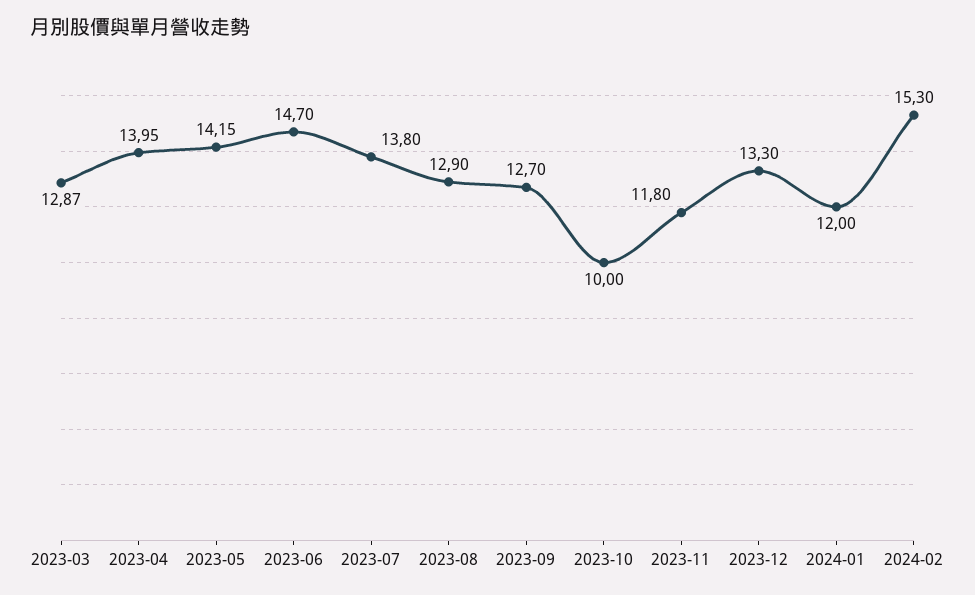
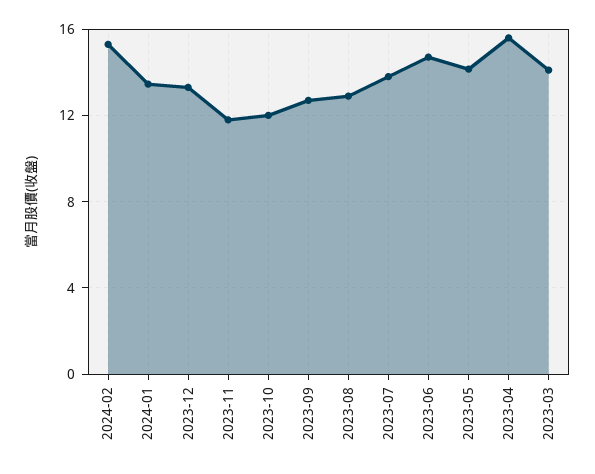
  {
-   "2023-03": 12.87,
+   "2023-03": 14,
-   "2023-04": 13.95,
+   "2023-04": 15.5,
    "2023-05": 14.15,
    "2023-06": 14.7,
    "2023-07": 13.8,
    "2023-08": 12.9,
    "2023-09": 12.7,
-   "2023-10": 10,
+   "2023-10": 12,
    "2023-11": 11.8,
    "2023-12": 13.3,
-   "2024-01": 12,
+   "2024-01": 13.5,
    "2024-02": 15.3
  }

